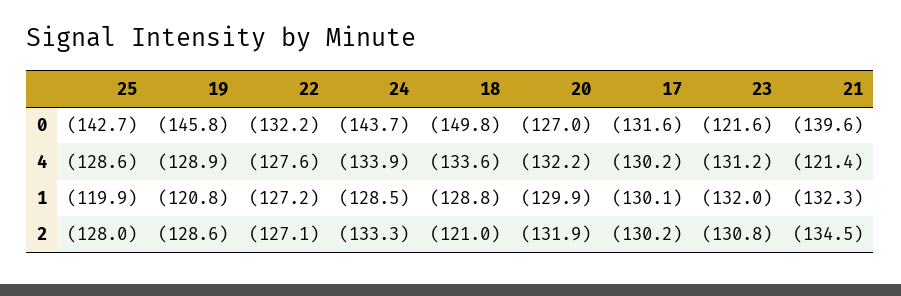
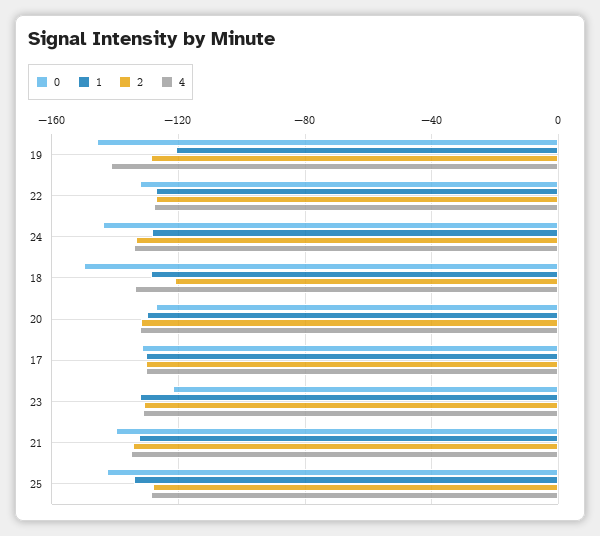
  {
    "0": {
      "25": -142.7,
      "19": -145.8,
      "22": -132.2,
      "24": -143.7,
      "18": -149.8,
      "20": -127,
      "17": -131.6,
      "23": -121.6,
      "21": -139.6
    },
    "4": {
      "25": -128.6,
-     "19": -128.9,
+     "19": -140,
      "22": -127.6,
      "24": -133.9,
      "18": -133.6,
      "20": -132.2,
      "17": -130.2,
      "23": -131.2,
-     "21": -121.4
+     "21": -135
    },
    "1": {
-     "25": -119.9,
+     "25": -135,
      "19": -120.8,
      "22": -127.2,
      "24": -128.5,
      "18": -128.8,
      "20": -129.9,
      "17": -130.1,
      "23": -132,
      "21": -132.3
    },
    "2": {
      "25": -128,
      "19": -128.6,
      "22": -127.1,
      "24": -133.3,
      "18": -121,
      "20": -131.9,
      "17": -130.2,
      "23": -130.8,
      "21": -134.5
    }
  }

